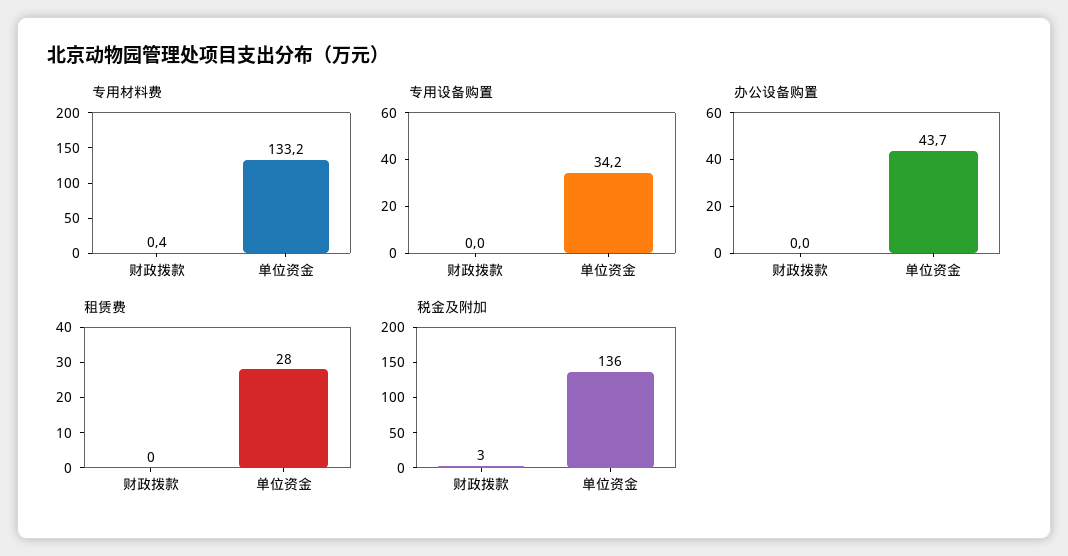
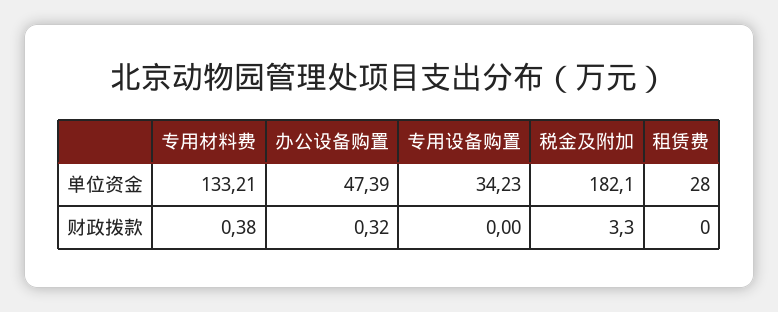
  {
    "专用材料费": {
      "财政拨款": 0.38,
      "单位资金": 133.21
    },
    "专用设备购置": {
      "财政拨款": 0,
      "单位资金": 34.23
    },
    "办公设备购置": {
-     "财政拨款": 0,
+     "财政拨款": 0.32,
-     "单位资金": 43.7
+     "单位资金": 47.39
    },
    "租赁费": {
      "财政拨款": 0,
      "单位资金": 28
    },
    "税金及附加": {
      "财政拨款": 3.3,
-     "单位资金": 136
+     "单位资金": 182.1
    }
  }

